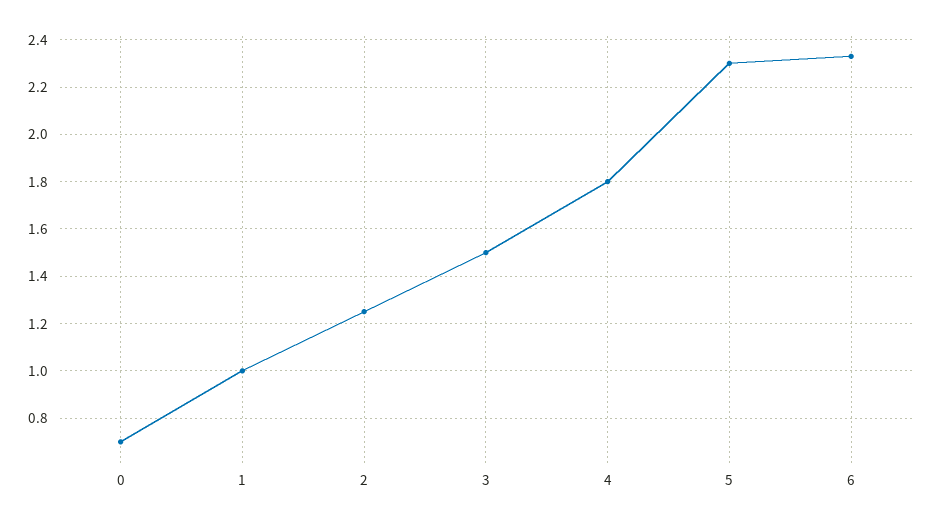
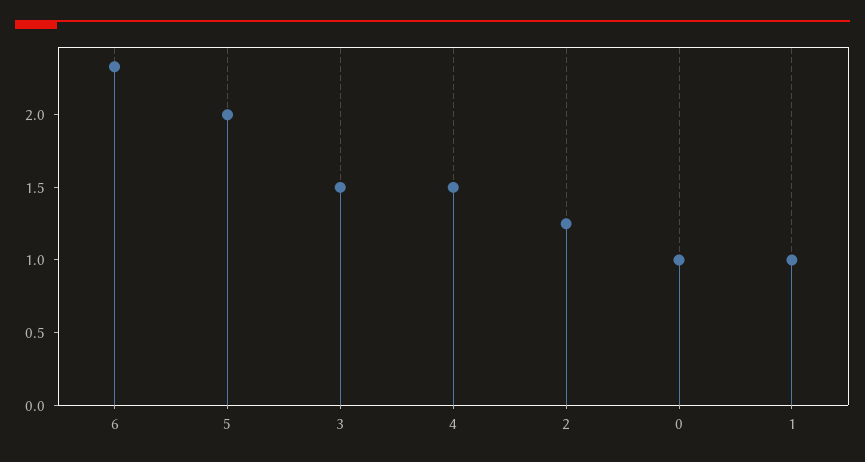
  {
-   "0": 0.7,
+   "0": 1,
    "1": 1,
    "2": 1.25,
    "3": 1.5,
-   "4": 1.8,
+   "4": 1.5,
-   "5": 2.3,
+   "5": 2,
    "6": 2.35
  }

